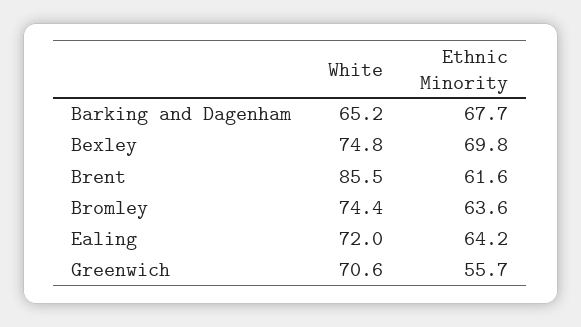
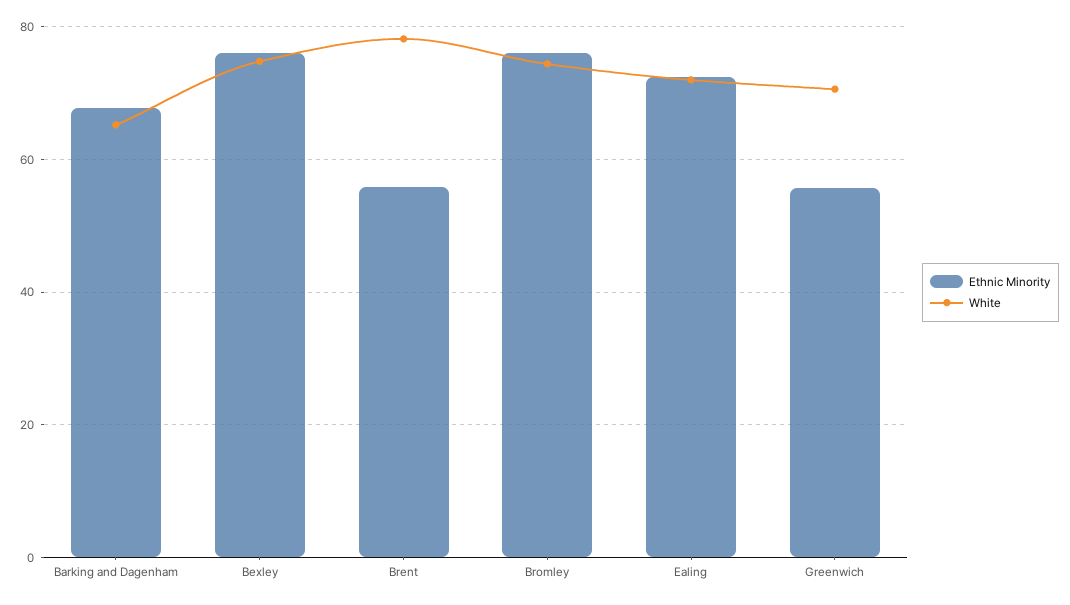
  {
    "White": {
      "Barking and Dagenham": 65.2,
      "Bexley": 74.8,
-     "Brent": 85.5,
+     "Brent": 78,
      "Bromley": 74.4,
      "Ealing": 72,
      "Greenwich": 70.6
    },
    "Ethnic Minority": {
      "Barking and Dagenham": 67.7,
-     "Bexley": 69.8,
+     "Bexley": 76,
-     "Brent": 61.6,
+     "Brent": 56,
-     "Bromley": 63.6,
+     "Bromley": 76,
-     "Ealing": 64.2,
+     "Ealing": 72,
      "Greenwich": 55.7
    }
  }

